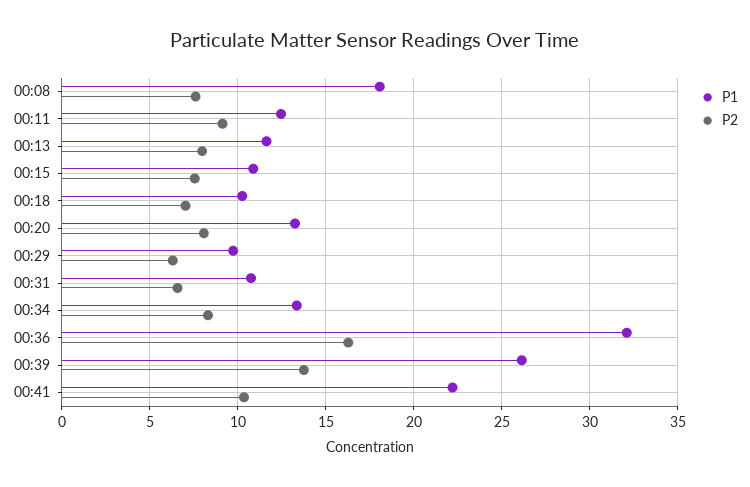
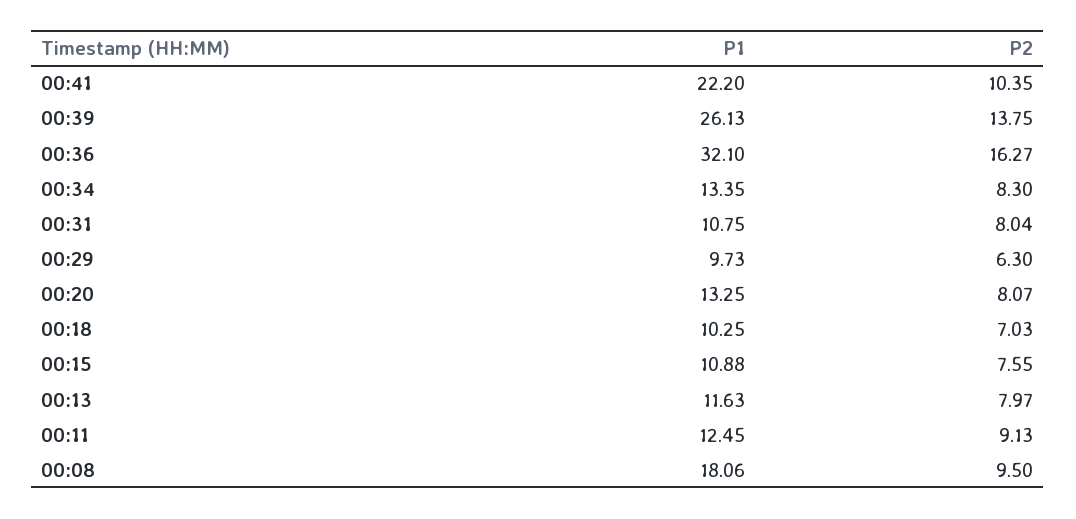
  {
    "P1": {
      "00:08": 18.06,
      "00:11": 12.45,
      "00:13": 11.63,
      "00:15": 10.88,
      "00:18": 10.25,
      "00:20": 13.25,
      "00:29": 9.73,
      "00:31": 10.75,
      "00:34": 13.35,
      "00:36": 32.1,
      "00:39": 26.13,
      "00:41": 22.2
    },
    "P2": {
-     "00:08": 7.5,
+     "00:08": 9.5,
      "00:11": 9.13,
      "00:13": 7.97,
      "00:15": 7.55,
      "00:18": 7.03,
      "00:20": 8.07,
      "00:29": 6.3,
-     "00:31": 6.5,
+     "00:31": 8.04,
      "00:34": 8.3,
      "00:36": 16.27,
      "00:39": 13.75,
      "00:41": 10.35
    }
  }

